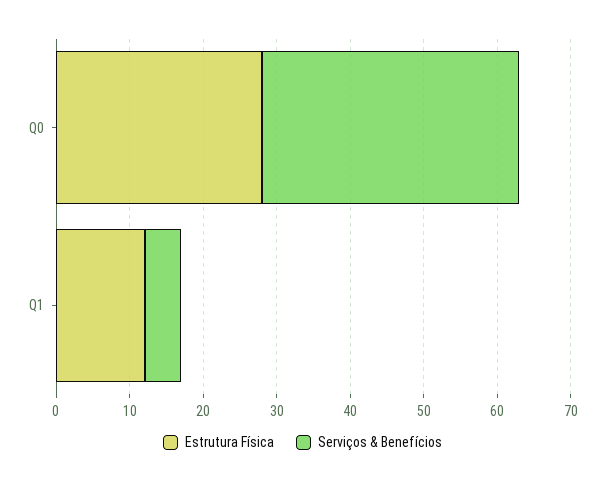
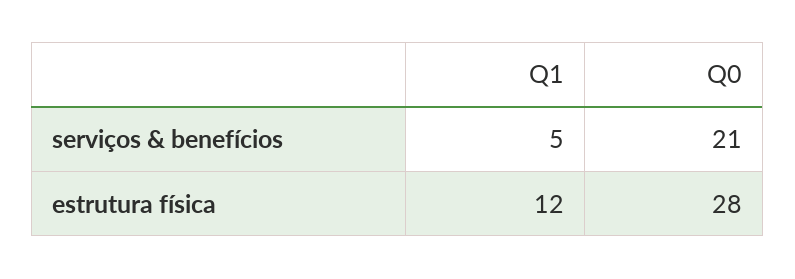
  {
    "Estrutura Física": {
      "Q0": 28,
      "Q1": 12
    },
    "Serviços & Benefícios": {
-     "Q0": 35,
+     "Q0": 21,
      "Q1": 5
    }
  }

